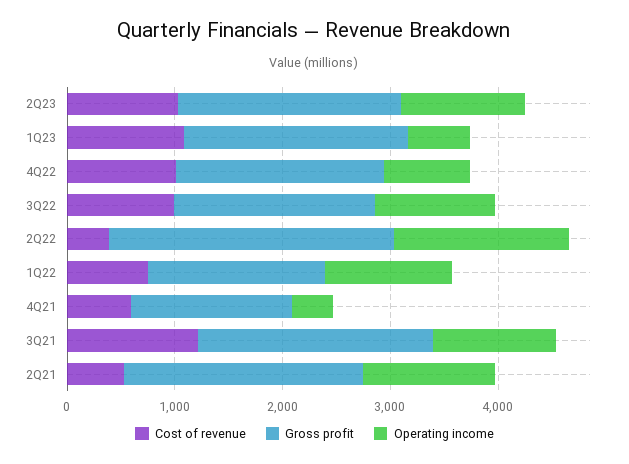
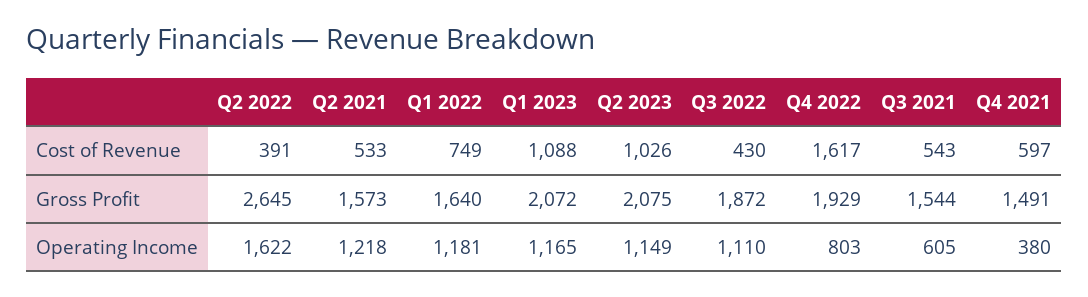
  {
    "Cost of revenue": {
      "2Q23": 1026,
      "1Q23": 1088,
-     "4Q22": 1000,
+     "4Q22": 1617,
-     "3Q22": 1000,
+     "3Q22": 430,
      "2Q22": 391,
      "1Q22": 749,
      "4Q21": 597,
-     "3Q21": 1200,
+     "3Q21": 543,
      "2Q21": 533
    },
    "Gross profit": {
      "2Q23": 2075,
      "1Q23": 2072,
      "4Q22": 1929,
      "3Q22": 1872,
      "2Q22": 2645,
      "1Q22": 1640,
      "4Q21": 1491,
-     "3Q21": 2200,
+     "3Q21": 1544,
-     "2Q21": 2200
+     "2Q21": 1573
    },
    "Operating income": {
      "2Q23": 1149,
-     "1Q23": 600,
+     "1Q23": 1165,
      "4Q22": 803,
      "3Q22": 1110,
      "2Q22": 1622,
      "1Q22": 1181,
      "4Q21": 380,
-     "3Q21": 1200,
+     "3Q21": 605,
      "2Q21": 1218
    }
  }

